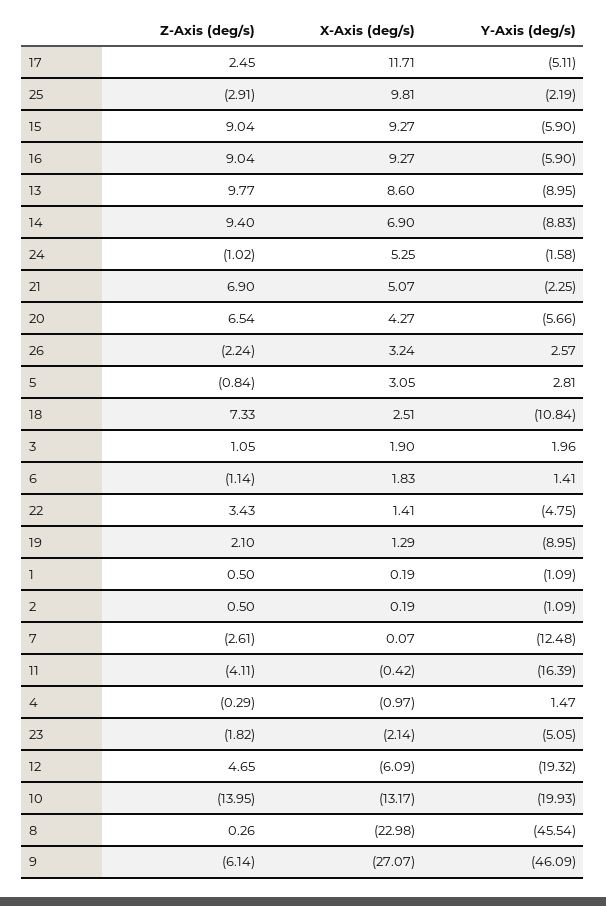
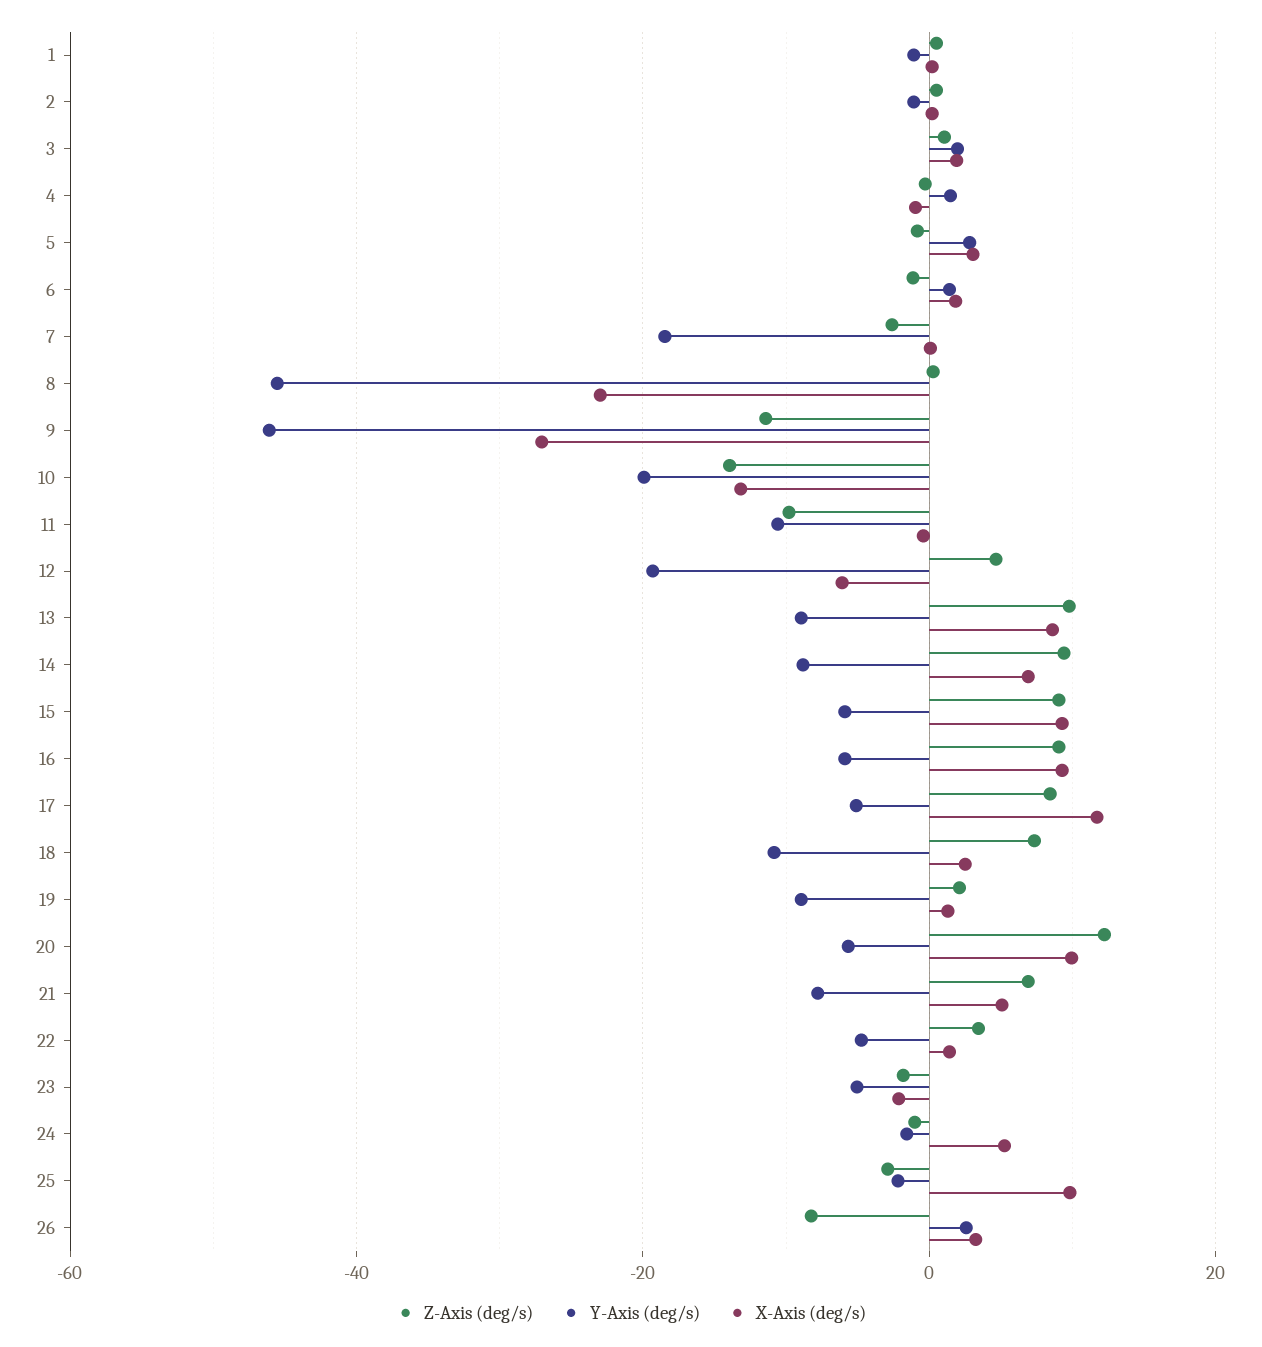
  {
    "Z-Axis (deg/s)": {
-     "17": 2.45,
+     "17": 8,
      "25": -2.91,
      "15": 9.04,
      "16": 9.04,
      "13": 9.77,
      "14": 9.4,
      "24": -1.02,
      "21": 6.9,
-     "20": 6.54,
+     "20": 12,
-     "26": -2.24,
+     "26": -8,
      "5": -0.84,
      "18": 7.33,
      "3": 1.05,
      "6": -1.14,
      "22": 3.43,
      "19": 2.1,
      "1": 0.5,
      "2": 0.5,
      "7": -2.61,
-     "11": -4.11,
+     "11": -10,
      "4": -0.29,
      "23": -1.82,
      "12": 4.65,
      "10": -13.95,
      "8": 0.26,
-     "9": -6.14
+     "9": -12
    },
    "X-Axis (deg/s)": {
      "17": 11.71,
      "25": 9.81,
      "15": 9.27,
      "16": 9.27,
      "13": 8.6,
      "14": 6.9,
      "24": 5.25,
      "21": 5.07,
-     "20": 4.27,
+     "20": 10,
      "26": 3.24,
      "5": 3.05,
      "18": 2.51,
      "3": 1.9,
      "6": 1.83,
      "22": 1.41,
      "19": 1.29,
      "1": 0.19,
      "2": 0.19,
      "7": 0.07,
      "11": -0.42,
      "4": -0.97,
      "23": -2.14,
      "12": -6.09,
      "10": -13.17,
      "8": -22.98,
      "9": -27.07
    },
    "Y-Axis (deg/s)": {
      "17": -5.11,
      "25": -2.19,
      "15": -5.9,
      "16": -5.9,
      "13": -8.95,
      "14": -8.83,
      "24": -1.58,
-     "21": -2.25,
+     "21": -8,
      "20": -5.66,
      "26": 2.57,
      "5": 2.81,
      "18": -10.84,
      "3": 1.96,
      "6": 1.41,
      "22": -4.75,
      "19": -8.95,
      "1": -1.09,
      "2": -1.09,
-     "7": -12.48,
+     "7": -18,
-     "11": -16.39,
+     "11": -10,
      "4": 1.47,
      "23": -5.05,
      "12": -19.32,
      "10": -19.93,
      "8": -45.54,
      "9": -46.09
    }
  }

